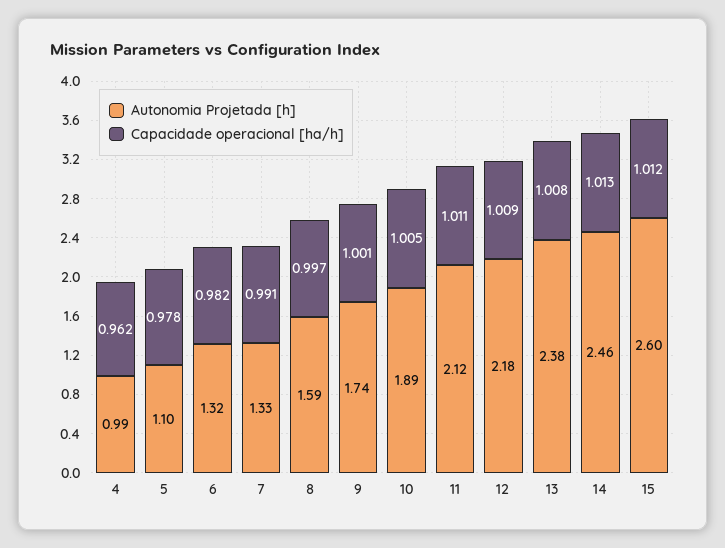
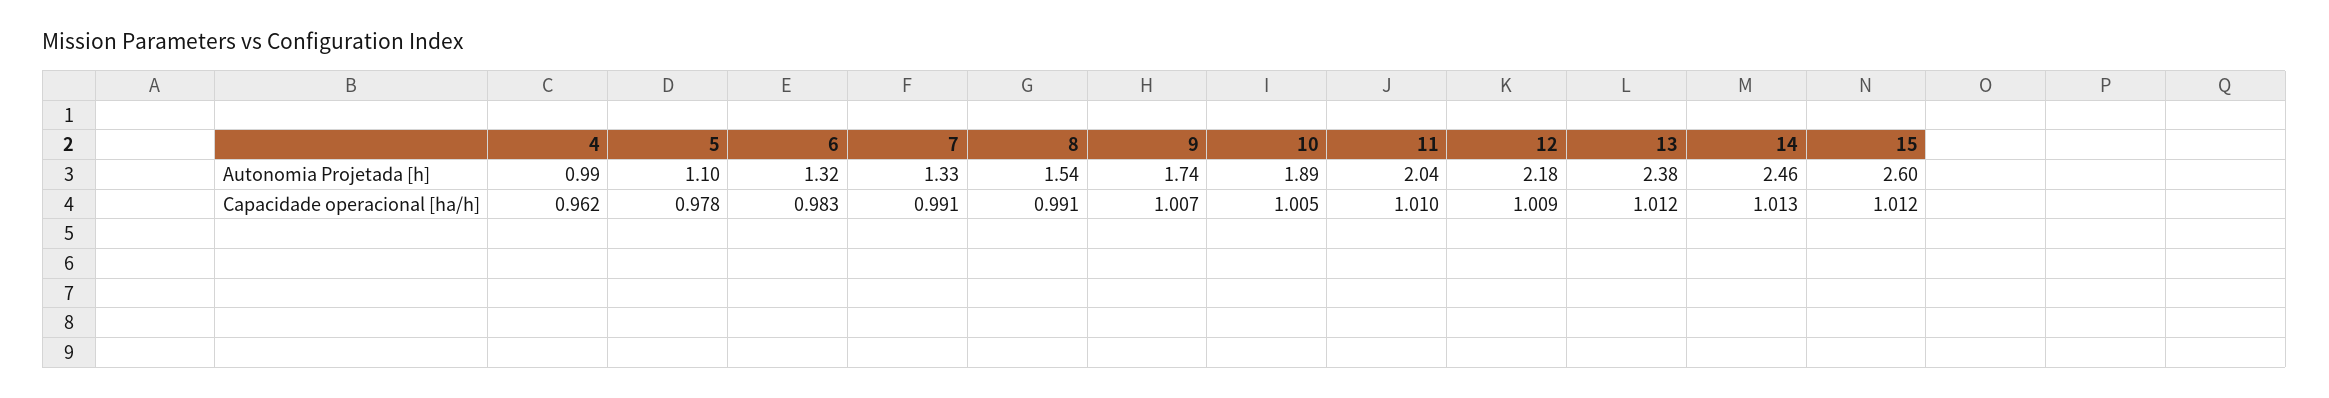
  {
    "Autonomia Projetada [h]": {
      "4": 0.99,
      "5": 1.1,
      "6": 1.32,
      "7": 1.33,
-     "8": 1.59,
+     "8": 1.54,
      "9": 1.74,
      "10": 1.89,
-     "11": 2.12,
+     "11": 2.04,
      "12": 2.18,
      "13": 2.38,
      "14": 2.46,
      "15": 2.6
    },
    "Capacidade operacional [ha/h]": {
      "4": 0.962,
      "5": 0.978,
-     "6": 0.982,
+     "6": 0.983,
      "7": 0.991,
-     "8": 0.997,
+     "8": 0.991,
-     "9": 1.001,
+     "9": 1.007,
      "10": 1.005,
-     "11": 1.011,
+     "11": 1.01,
      "12": 1.009,
-     "13": 1.008,
+     "13": 1.012,
      "14": 1.013,
      "15": 1.012
    }
  }

